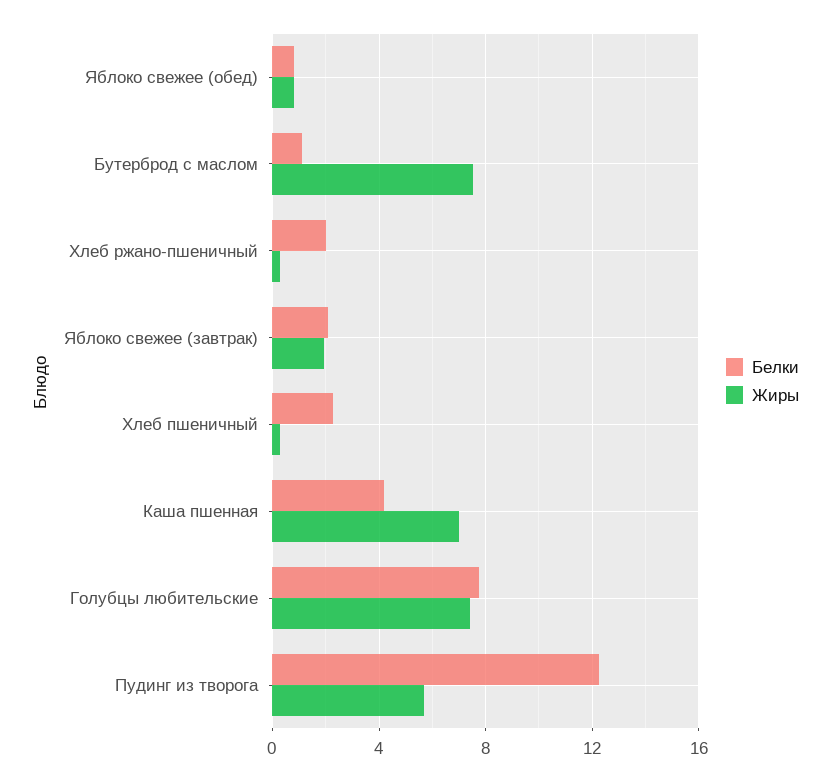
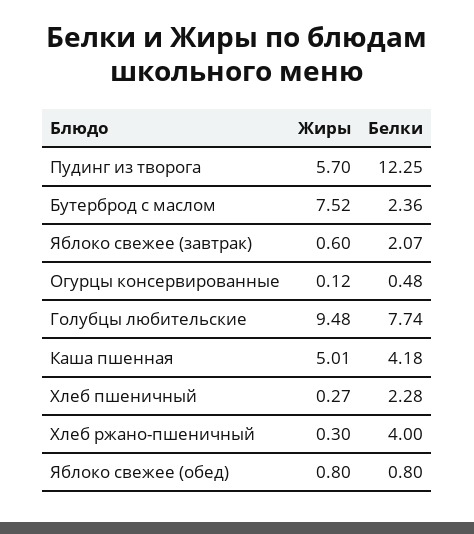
  {
    "Белки": {
      "Яблоко свежее (обед)": 0.8,
-     "Бутерброд с маслом": 1,
+     "Бутерброд с маслом": 2.36,
-     "Хлеб ржано-пшеничный": 2,
+     "Хлеб ржано-пшеничный": 4,
      "Яблоко свежее (завтрак)": 2.07,
      "Хлеб пшеничный": 2.28,
      "Каша пшенная": 4.18,
      "Голубцы любительские": 7.74,
-     "Пудинг из творога": 12.25
+     "Пудинг из творога": 12.25,
+     "Огурцы консервированные": 0.48
    },
    "Жиры": {
      "Яблоко свежее (обед)": 0.8,
      "Бутерброд с маслом": 7.52,
      "Хлеб ржано-пшеничный": 0.3,
-     "Яблоко свежее (завтрак)": 2,
+     "Яблоко свежее (завтрак)": 0.6,
      "Хлеб пшеничный": 0.27,
-     "Каша пшенная": 7,
+     "Каша пшенная": 5.01,
-     "Голубцы любительские": 7.5,
+     "Голубцы любительские": 9.48,
-     "Пудинг из творога": 5.7
+     "Пудинг из творога": 5.7,
+     "Огурцы консервированные": 0.12
    }
  }

